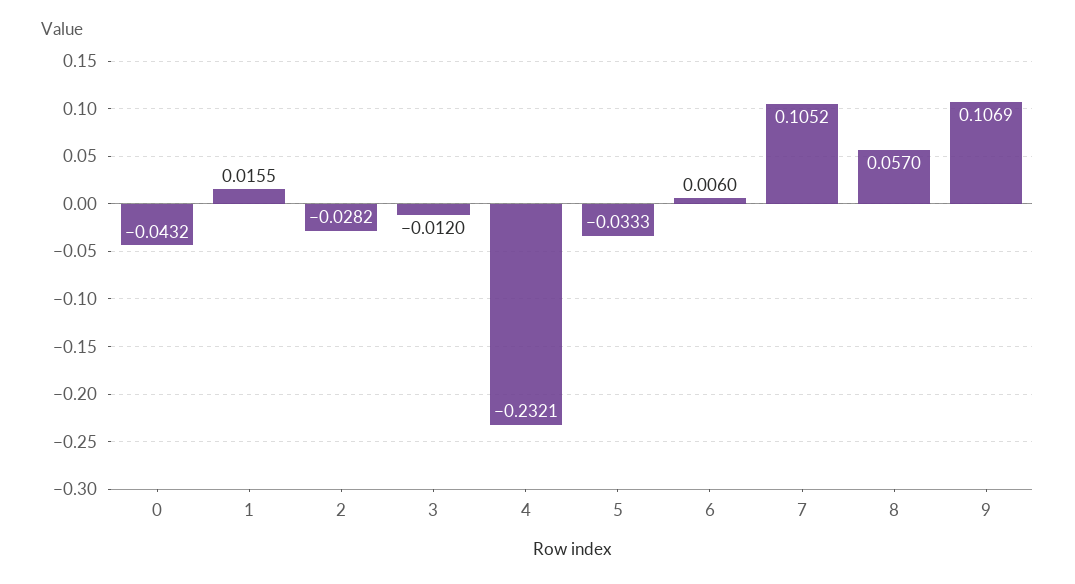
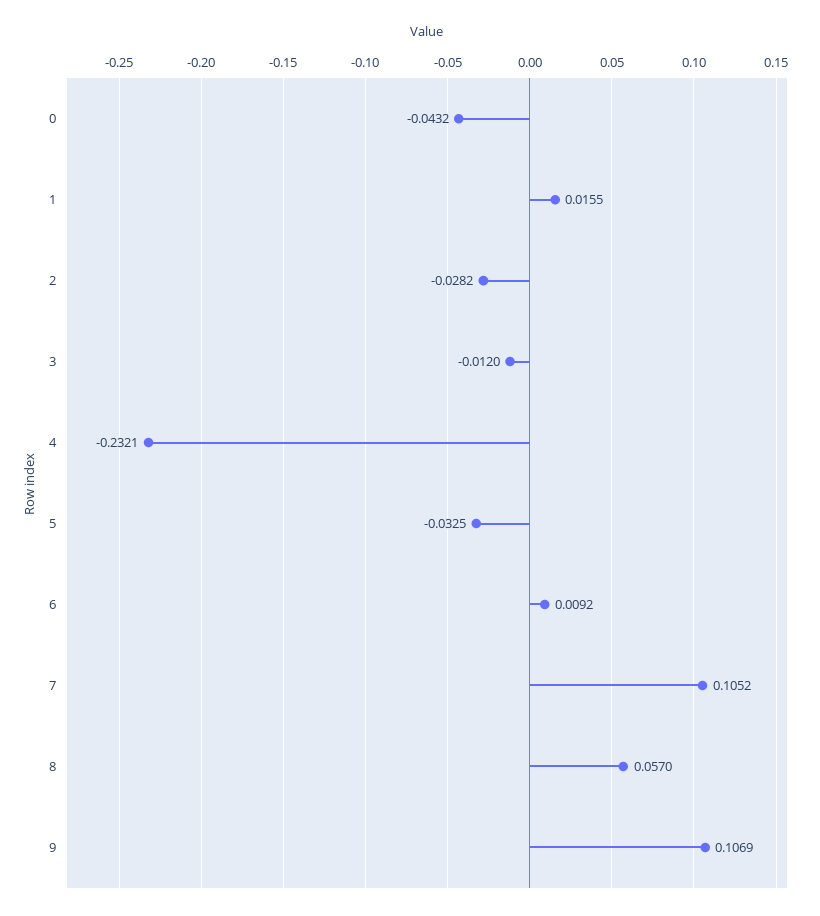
  {
    "0": -0.0432,
    "1": 0.0155,
    "2": -0.0282,
    "3": -0.012,
    "4": -0.2321,
-   "5": -0.0333,
+   "5": -0.0325,
-   "6": 0.006,
+   "6": 0.0092,
    "7": 0.1052,
    "8": 0.057,
    "9": 0.1069
  }

